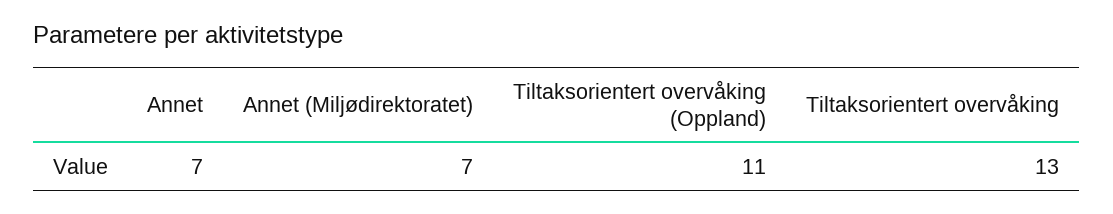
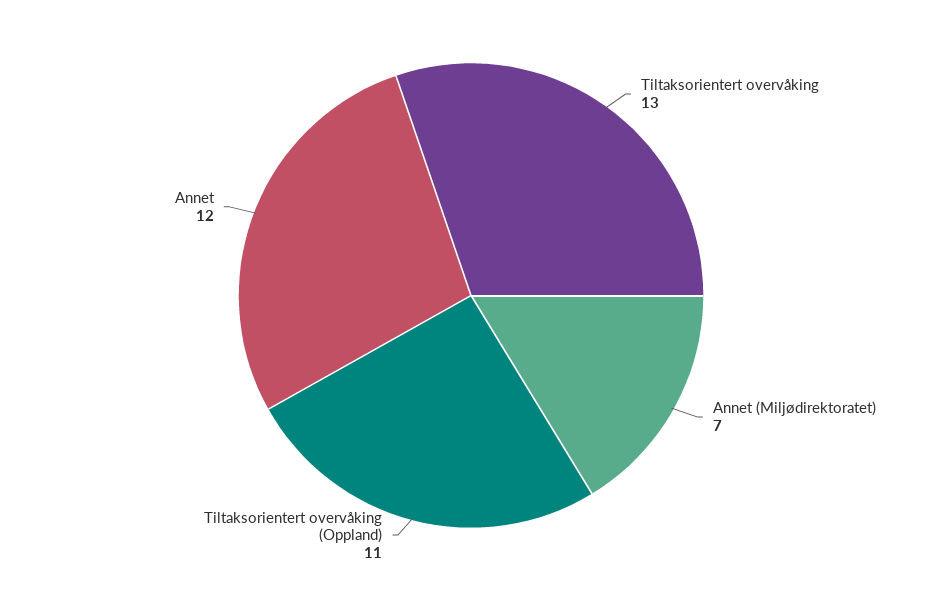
  {
-   "Annet": 7,
+   "Annet": 12,
    "Annet (Miljødirektoratet)": 7,
    "Tiltaksorientert overvåking (Oppland)": 11,
    "Tiltaksorientert overvåking": 13
  }

